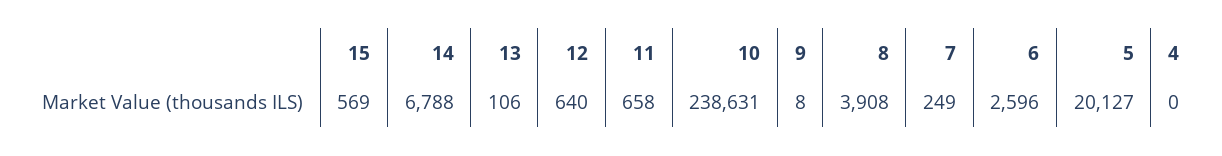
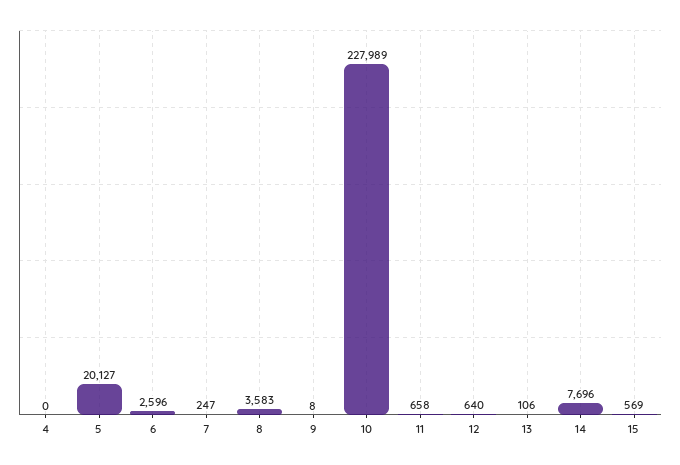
  {
    "15": 569,
-   "14": 6788,
+   "14": 7696,
    "13": 106,
    "12": 640,
    "11": 658,
-   "10": 238631,
+   "10": 227989,
    "9": 8,
-   "8": 3908,
+   "8": 3583,
-   "7": 249,
+   "7": 247,
    "6": 2596,
    "5": 20127,
    "4": 0
  }

